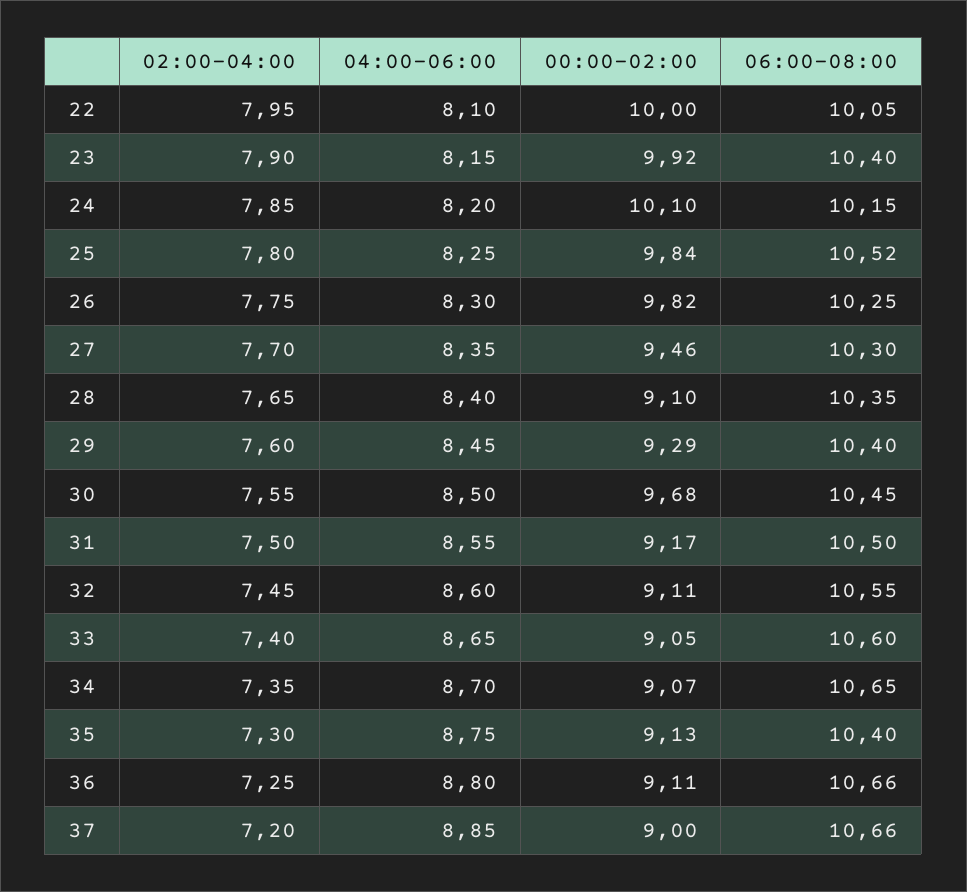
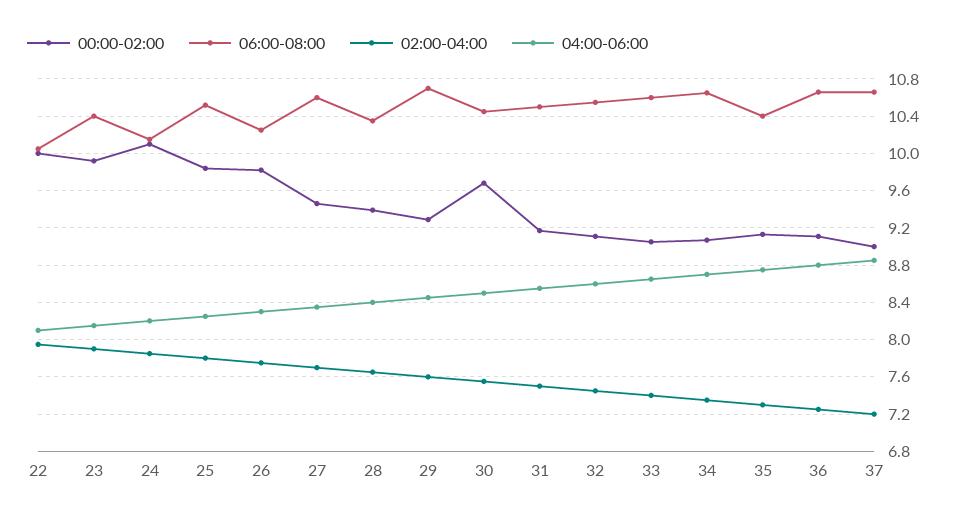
  {
    "02:00-04:00": {
      "22": 7.95,
      "23": 7.9,
      "24": 7.85,
      "25": 7.8,
      "26": 7.75,
      "27": 7.7,
      "28": 7.65,
      "29": 7.6,
      "30": 7.55,
      "31": 7.5,
      "32": 7.45,
      "33": 7.4,
      "34": 7.35,
      "35": 7.3,
      "36": 7.25,
      "37": 7.2
    },
    "04:00-06:00": {
      "22": 8.1,
      "23": 8.15,
      "24": 8.2,
      "25": 8.25,
      "26": 8.3,
      "27": 8.35,
      "28": 8.4,
      "29": 8.45,
      "30": 8.5,
      "31": 8.55,
      "32": 8.6,
      "33": 8.65,
      "34": 8.7,
      "35": 8.75,
      "36": 8.8,
      "37": 8.85
    },
    "00:00-02:00": {
      "22": 10,
      "23": 9.92,
      "24": 10.1,
      "25": 9.84,
      "26": 9.82,
      "27": 9.46,
-     "28": 9.1,
+     "28": 9.4,
      "29": 9.29,
      "30": 9.68,
      "31": 9.17,
      "32": 9.11,
      "33": 9.05,
      "34": 9.07,
      "35": 9.13,
      "36": 9.11,
      "37": 9
    },
    "06:00-08:00": {
      "22": 10.05,
      "23": 10.4,
      "24": 10.15,
      "25": 10.52,
      "26": 10.25,
-     "27": 10.3,
+     "27": 10.6,
      "28": 10.35,
-     "29": 10.4,
+     "29": 10.7,
      "30": 10.45,
      "31": 10.5,
      "32": 10.55,
      "33": 10.6,
      "34": 10.65,
      "35": 10.4,
      "36": 10.66,
      "37": 10.66
    }
  }

